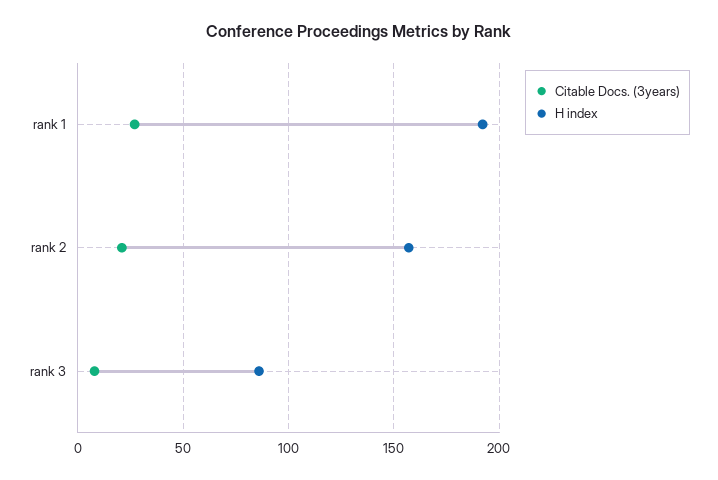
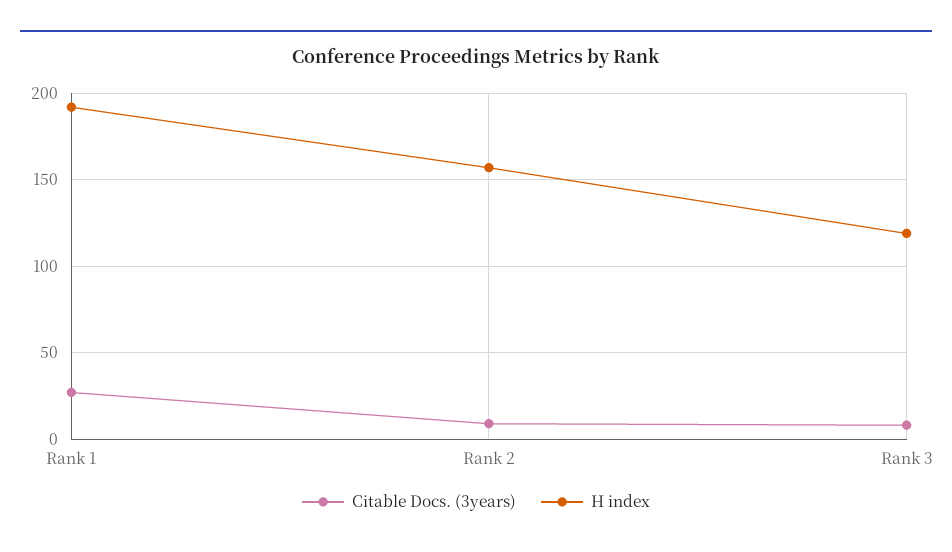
  {
    "Citable Docs. (3years)": {
      "rank 1": 25,
-     "rank 2": 20,
+     "rank 2": 10,
      "rank 3": 10
    },
    "H index": {
      "rank 1": 190,
      "rank 2": 155,
-     "rank 3": 85
+     "rank 3": 120
    }
  }

